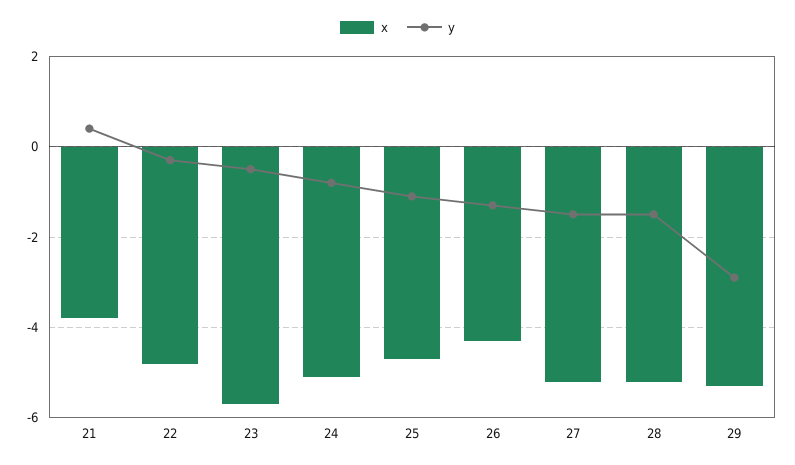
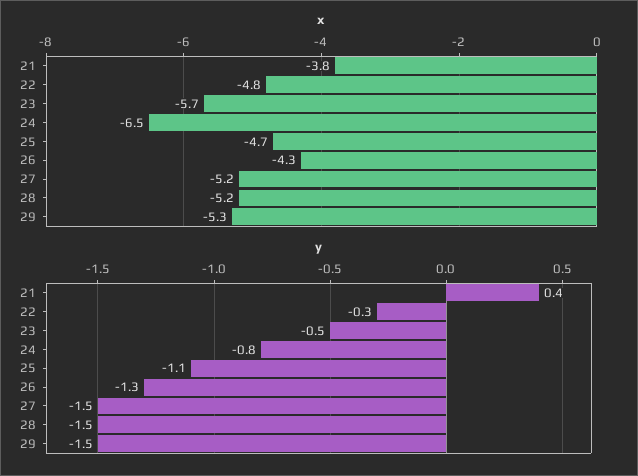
  {
    "x": {
      "21": -3.8,
      "22": -4.8,
      "23": -5.7,
-     "24": -5,
+     "24": -6.5,
      "25": -4.7,
      "26": -4.3,
      "27": -5.2,
      "28": -5.2,
      "29": -5.3
    },
    "y": {
      "21": 0.4,
      "22": -0.3,
      "23": -0.5,
      "24": -0.8,
      "25": -1.1,
      "26": -1.3,
      "27": -1.5,
      "28": -1.5,
-     "29": -3
+     "29": -1.5
    }
  }

